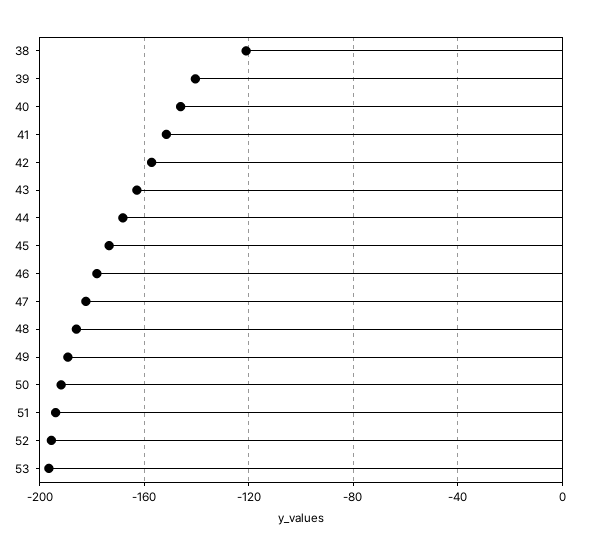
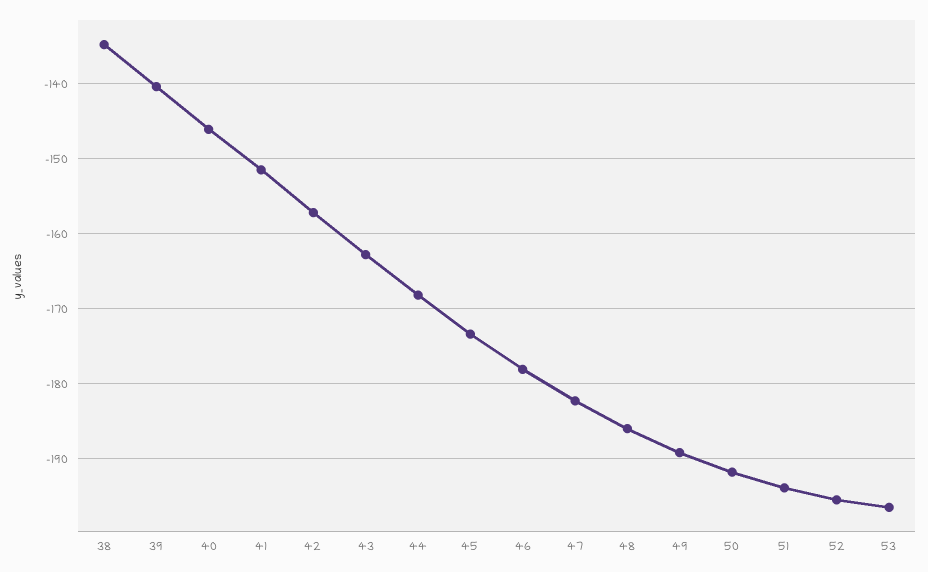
  {
-   "38": -120,
+   "38": -135,
    "39": -140,
    "40": -146,
    "41": -152,
    "42": -157,
    "43": -163,
    "44": -168,
    "45": -173,
    "46": -178,
    "47": -182,
    "48": -186,
    "49": -189,
    "50": -192,
    "51": -194,
    "52": -196,
    "53": -197
  }

